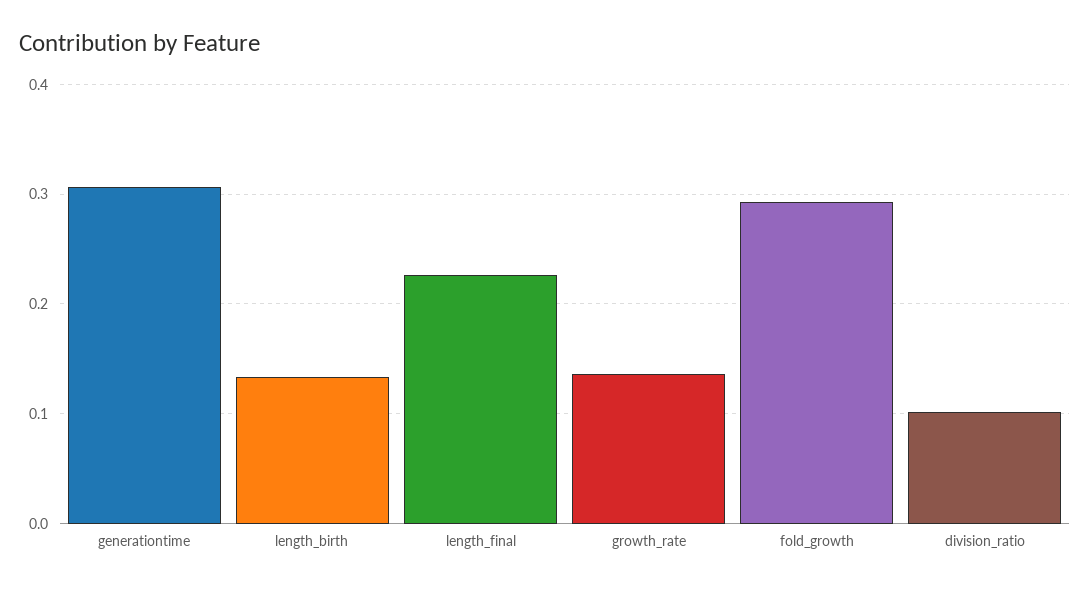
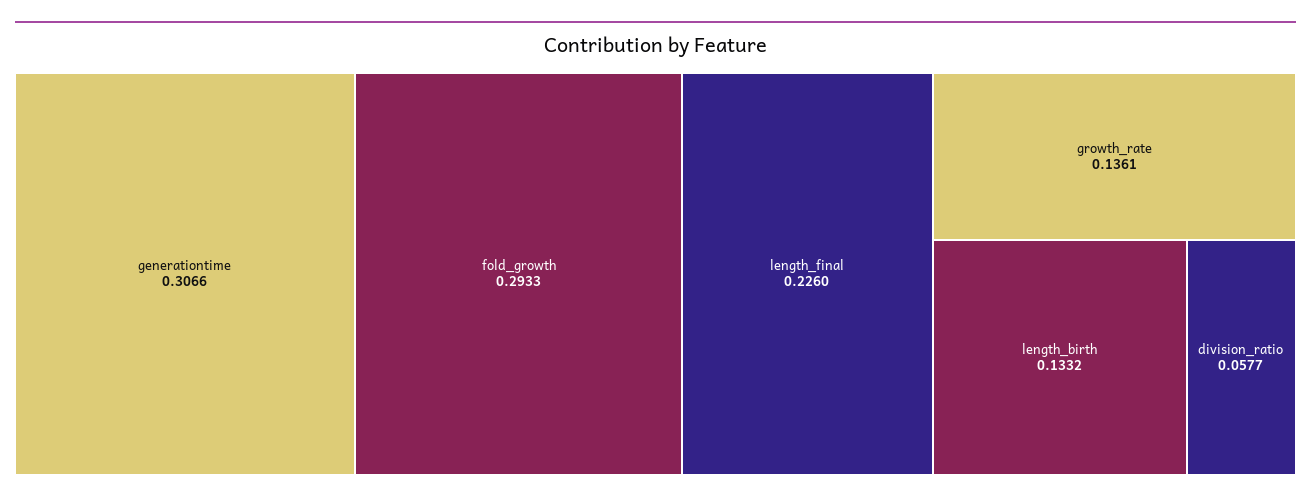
  {
    "generationtime": 0.3066,
    "length_birth": 0.1332,
    "length_final": 0.226,
    "growth_rate": 0.1361,
    "fold_growth": 0.2933,
-   "division_ratio": 0.1
+   "division_ratio": 0.0577
  }

